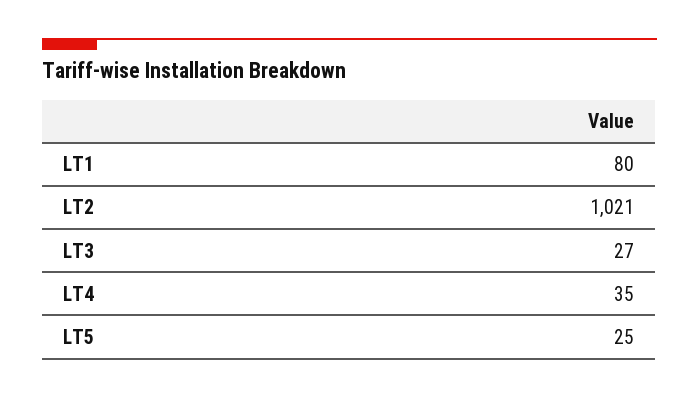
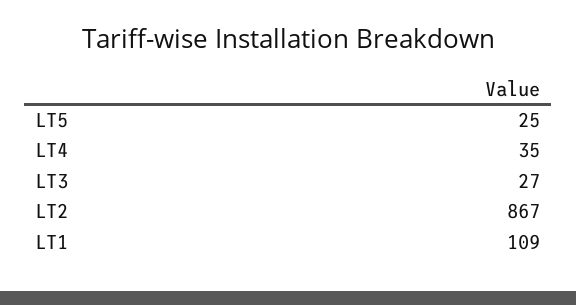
  {
-   "LT1": 80,
+   "LT1": 109,
-   "LT2": 1021,
+   "LT2": 867,
    "LT3": 27,
    "LT4": 35,
    "LT5": 25
  }

